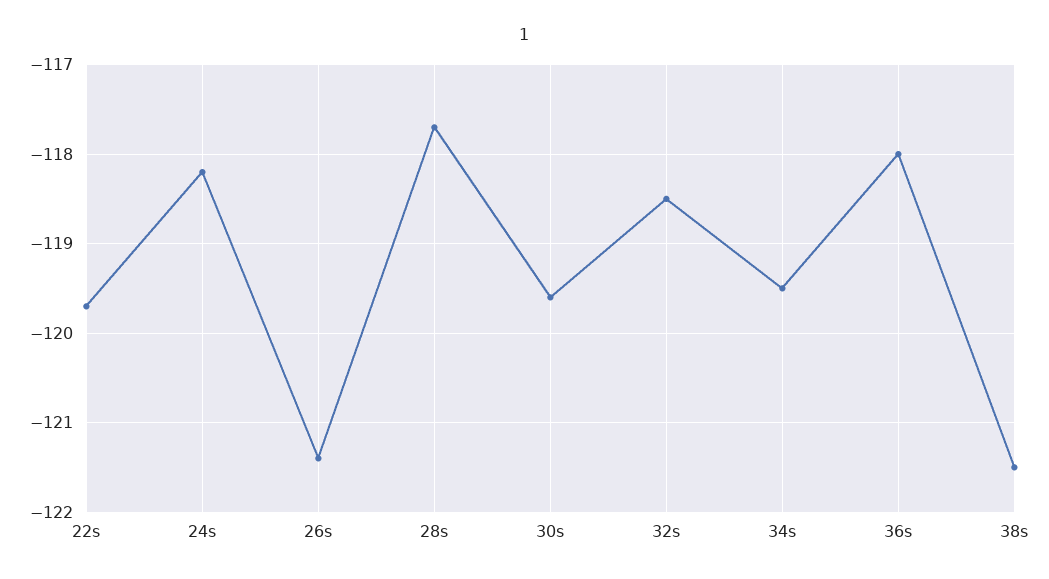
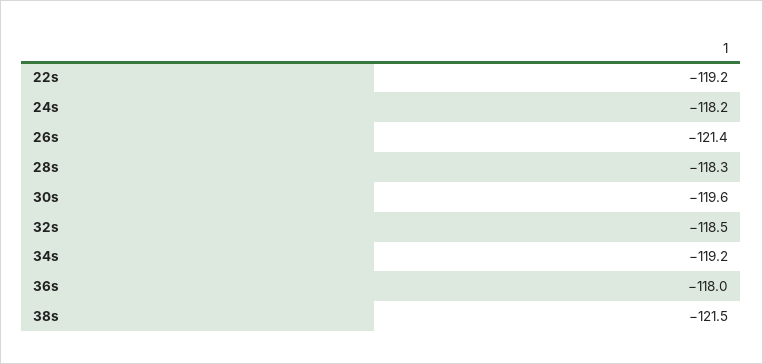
  {
-   "22s": -119.7,
+   "22s": -119.2,
    "24s": -118.2,
    "26s": -121.4,
-   "28s": -117.7,
+   "28s": -118.3,
    "30s": -119.6,
    "32s": -118.5,
-   "34s": -119.5,
+   "34s": -119.2,
    "36s": -118,
    "38s": -121.5
  }

